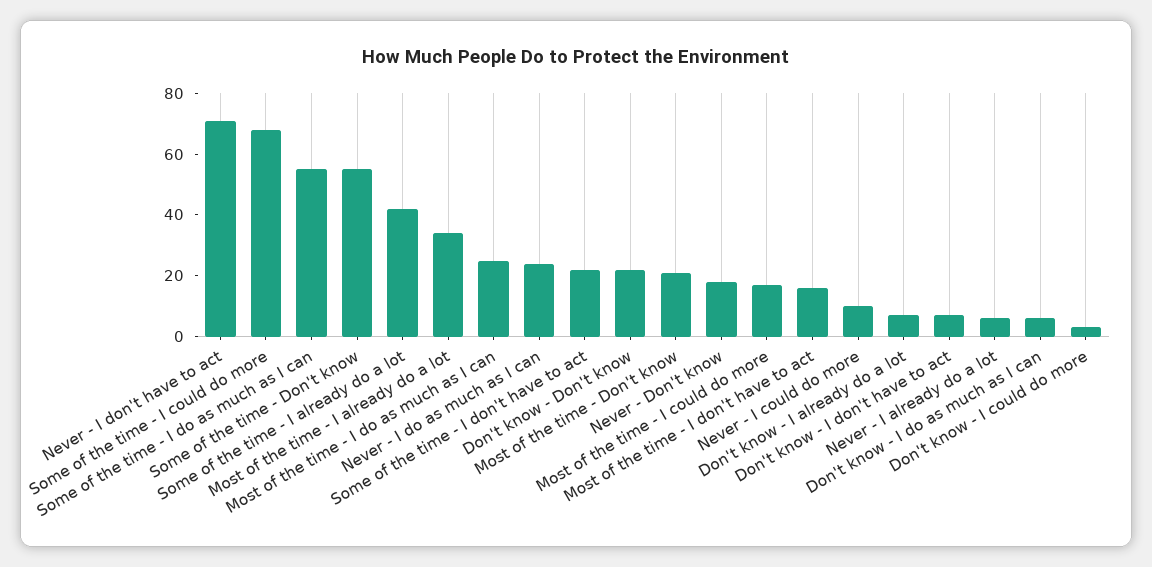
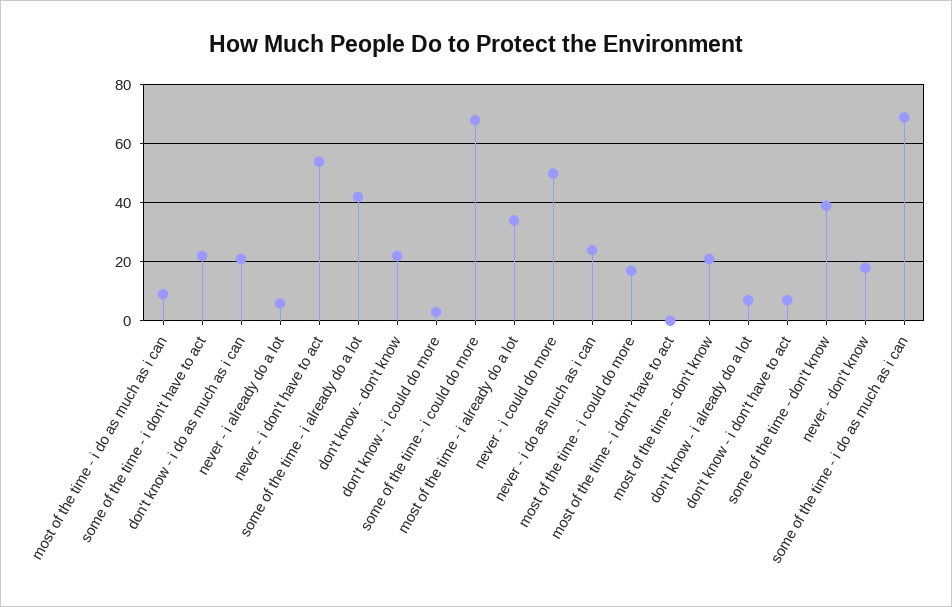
  {
-   "Never - I don't have to act": 70,
+   "Never - I don't have to act": 55,
    "Some of the time - I could do more": 70,
-   "Some of the time - I do as much as I can": 55,
+   "Some of the time - I do as much as I can": 70,
-   "Some of the time - Don't know": 55,
+   "Some of the time - Don't know": 40,
    "Some of the time - I already do a lot": 40,
    "Most of the time - I already do a lot": 35,
-   "Most of the time - I do as much as I can": 25,
+   "Most of the time - I do as much as I can": 10,
    "Never - I do as much as I can": 25,
    "Some of the time - I don't have to act": 20,
    "Don't know - Don't know": 20,
    "Most of the time - Don't know": 20,
    "Never - Don't know": 20,
    "Most of the time - I could do more": 15,
-   "Most of the time - I don't have to act": 15,
+   "Most of the time - I don't have to act": 0,
-   "Never - I could do more": 10,
+   "Never - I could do more": 50,
    "Don't know - I already do a lot": 5,
    "Don't know - I don't have to act": 5,
    "Never - I already do a lot": 5,
-   "Don't know - I do as much as I can": 5,
+   "Don't know - I do as much as I can": 20,
    "Don't know - I could do more": 5
  }

